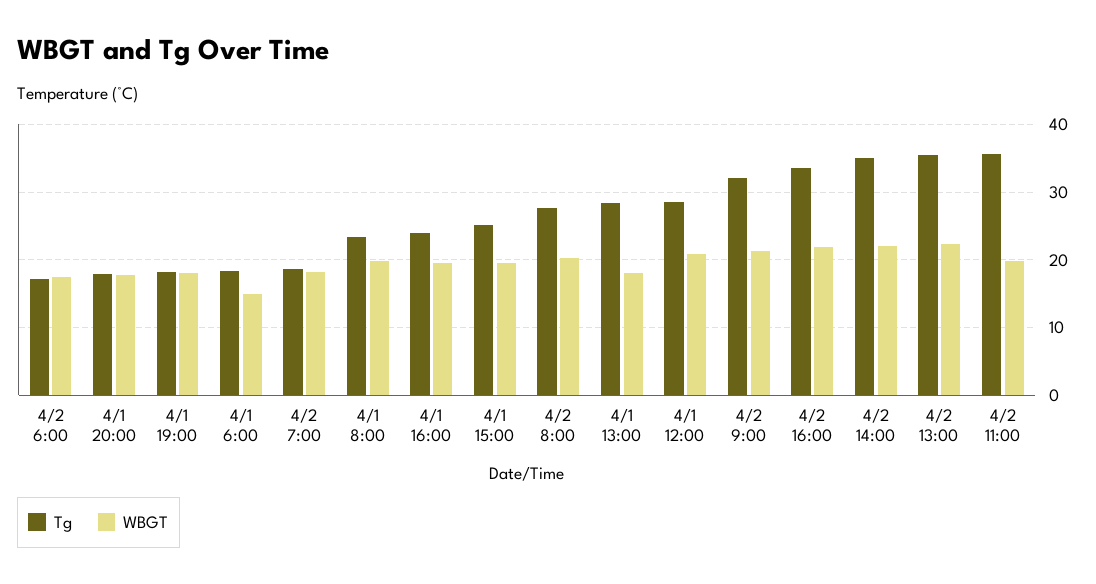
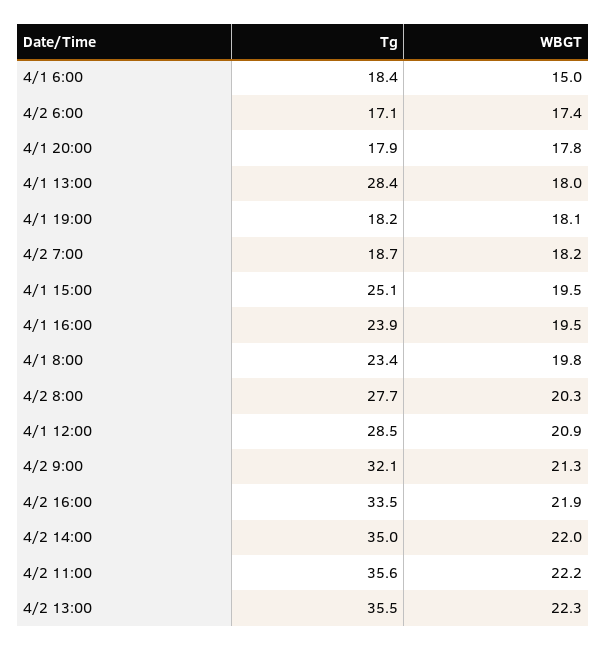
  {
    "Tg": {
      "4/2 6:00": 17.1,
      "4/1 20:00": 17.9,
      "4/1 19:00": 18.2,
      "4/1 6:00": 18.4,
      "4/2 7:00": 18.7,
      "4/1 8:00": 23.4,
      "4/1 16:00": 23.9,
      "4/1 15:00": 25.1,
      "4/2 8:00": 27.7,
      "4/1 13:00": 28.4,
      "4/1 12:00": 28.5,
      "4/2 9:00": 32.1,
      "4/2 16:00": 33.5,
      "4/2 14:00": 35,
      "4/2 13:00": 35.5,
      "4/2 11:00": 35.6
    },
    "WBGT": {
      "4/2 6:00": 17.4,
      "4/1 20:00": 17.8,
      "4/1 19:00": 18.1,
      "4/1 6:00": 15,
      "4/2 7:00": 18.2,
      "4/1 8:00": 19.8,
      "4/1 16:00": 19.5,
      "4/1 15:00": 19.5,
      "4/2 8:00": 20.3,
      "4/1 13:00": 18,
      "4/1 12:00": 20.9,
      "4/2 9:00": 21.3,
      "4/2 16:00": 21.9,
      "4/2 14:00": 22,
      "4/2 13:00": 22.3,
-     "4/2 11:00": 20
+     "4/2 11:00": 22.2
    }
  }

